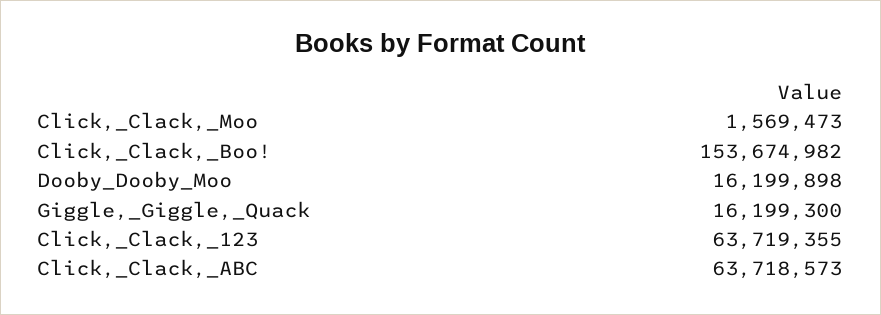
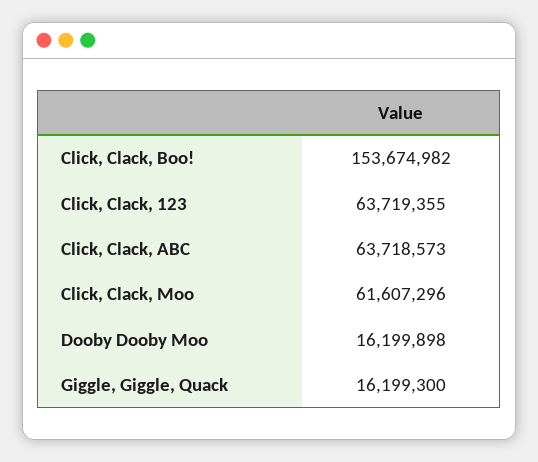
  {
-   "Click,_Clack,_Moo": 1569473,
+   "Click,_Clack,_Moo": 61607296,
    "Click,_Clack,_Boo!": 153674982,
    "Dooby_Dooby_Moo": 16199898,
    "Giggle,_Giggle,_Quack": 16199300,
    "Click,_Clack,_123": 63719355,
    "Click,_Clack,_ABC": 63718573
  }

